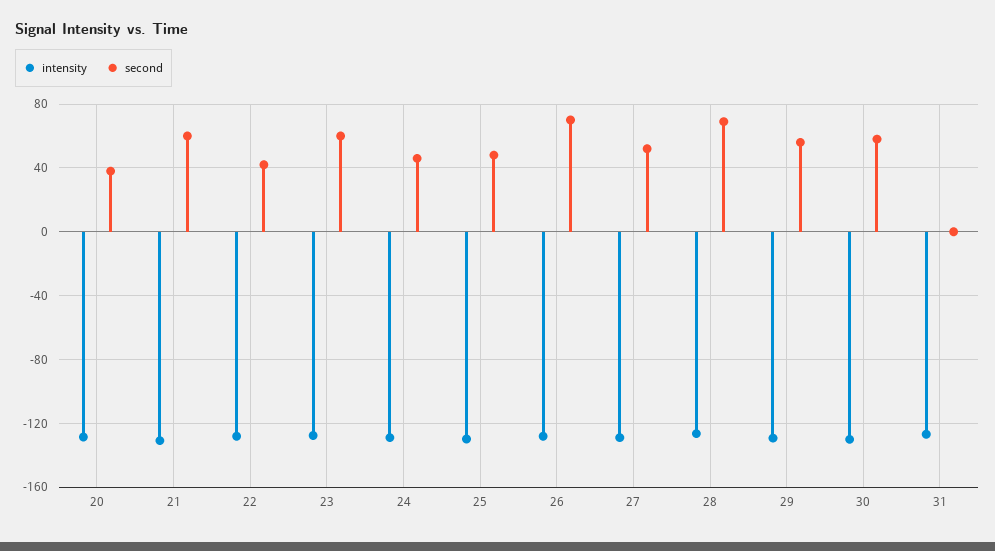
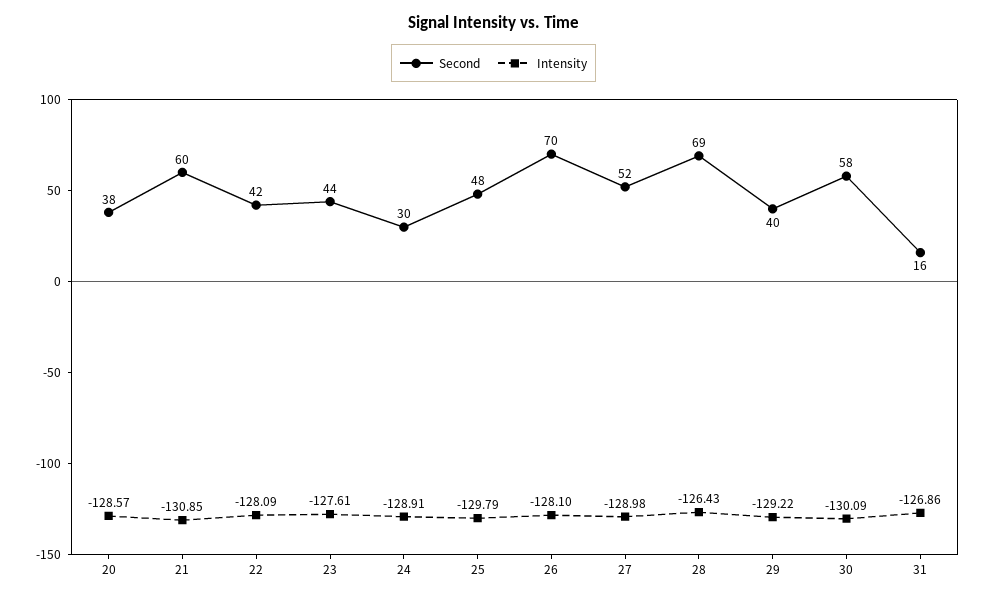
  {
    "intensity": {
      "20": -128.57,
      "21": -130.85,
      "22": -128.09,
      "23": -127.61,
      "24": -128.91,
      "25": -129.79,
      "26": -128.1,
      "27": -128.98,
      "28": -126.43,
      "29": -129.22,
      "30": -130.09,
      "31": -126.86
    },
    "second": {
      "20": 38,
      "21": 60,
      "22": 42,
-     "23": 60,
+     "23": 44,
-     "24": 45,
+     "24": 30,
      "25": 48,
      "26": 70,
      "27": 52,
      "28": 69,
-     "29": 55,
+     "29": 40,
      "30": 58,
-     "31": 0
+     "31": 16
    }
  }

